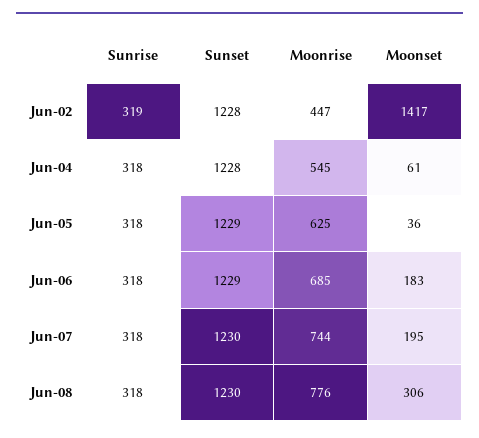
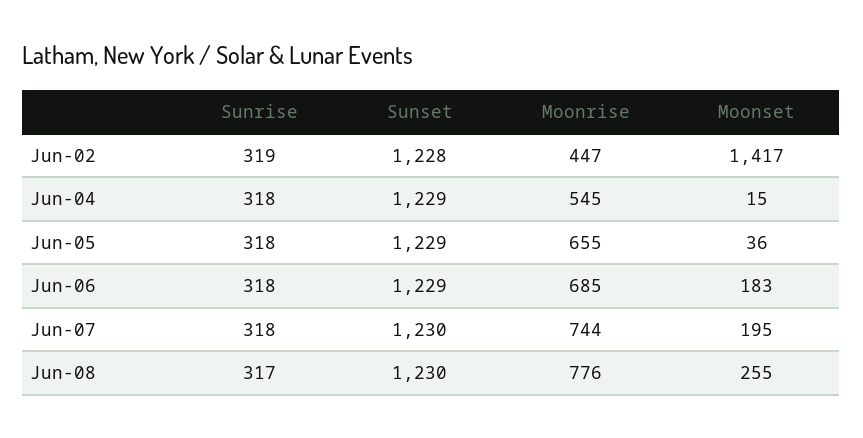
  {
    "Sunrise": {
      "Jun-02": 319,
      "Jun-04": 318,
      "Jun-05": 318,
      "Jun-06": 318,
      "Jun-07": 318,
-     "Jun-08": 318
+     "Jun-08": 317
    },
    "Sunset": {
      "Jun-02": 1228,
-     "Jun-04": 1228,
+     "Jun-04": 1229,
      "Jun-05": 1229,
      "Jun-06": 1229,
      "Jun-07": 1230,
      "Jun-08": 1230
    },
    "Moonrise": {
      "Jun-02": 447,
      "Jun-04": 545,
-     "Jun-05": 625,
+     "Jun-05": 655,
      "Jun-06": 685,
      "Jun-07": 744,
      "Jun-08": 776
    },
    "Moonset": {
      "Jun-02": 1417,
-     "Jun-04": 61,
+     "Jun-04": 15,
      "Jun-05": 36,
      "Jun-06": 183,
      "Jun-07": 195,
-     "Jun-08": 306
+     "Jun-08": 255
    }
  }

